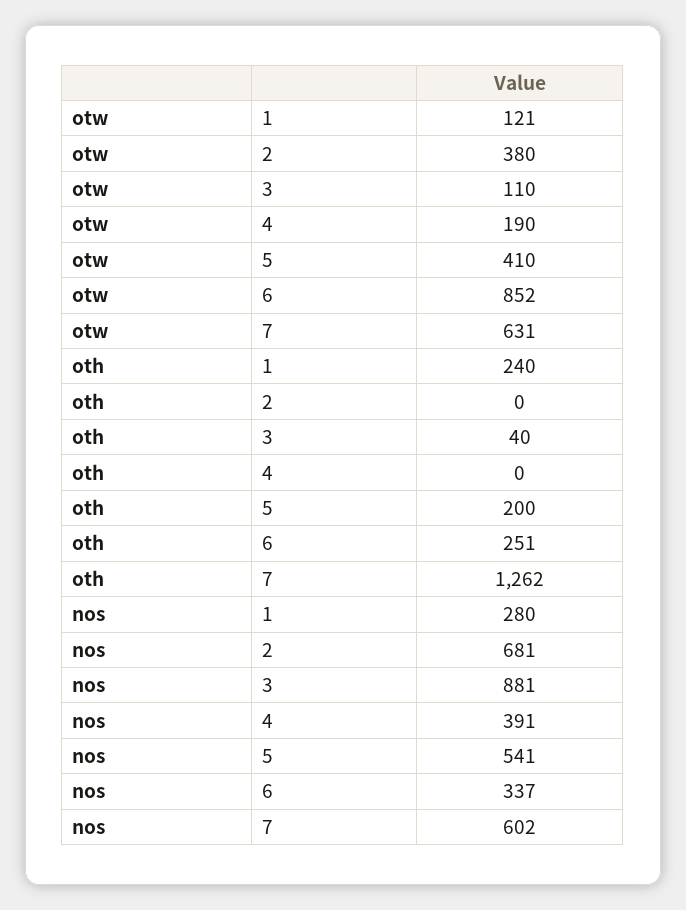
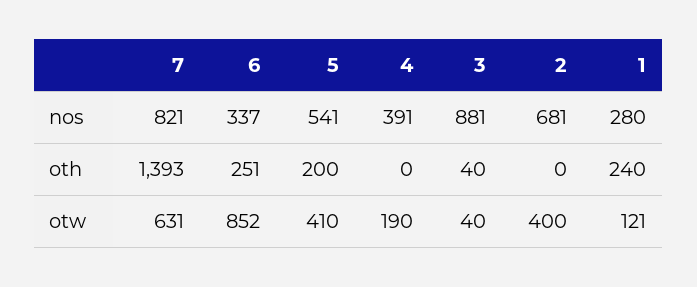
  {
    "otw": {
      "1": 121,
-     "2": 380,
+     "2": 400,
-     "3": 110,
+     "3": 40,
      "4": 190,
      "5": 410,
      "6": 852,
      "7": 631
    },
    "oth": {
      "1": 240,
      "2": 0,
      "3": 40,
      "4": 0,
      "5": 200,
      "6": 251,
-     "7": 1262
+     "7": 1393
    },
    "nos": {
      "1": 280,
      "2": 681,
      "3": 881,
      "4": 391,
      "5": 541,
      "6": 337,
-     "7": 602
+     "7": 821
    }
  }

